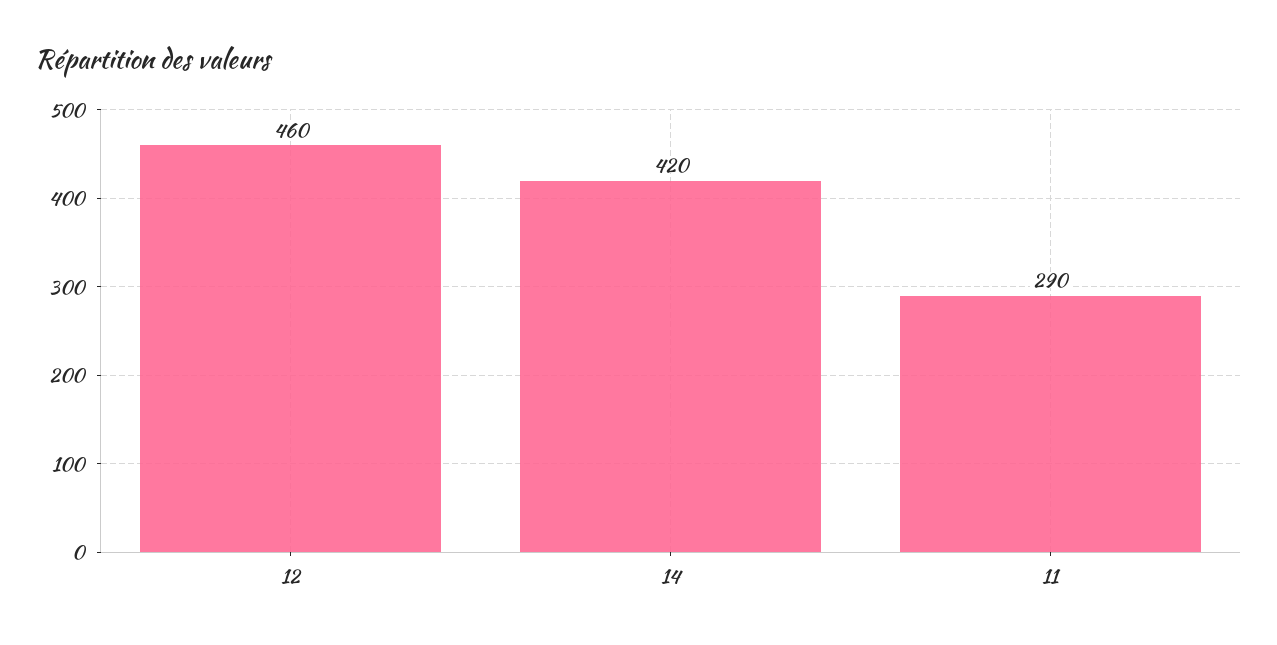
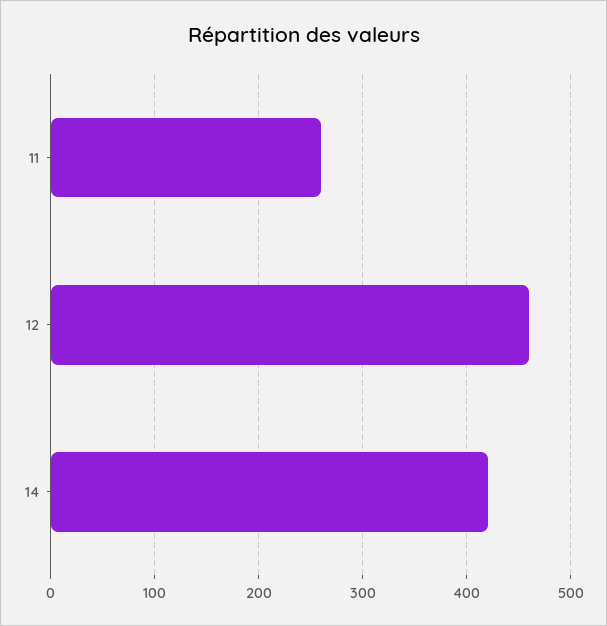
  {
    "12": 460,
    "14": 420,
-   "11": 290
+   "11": 260
  }

